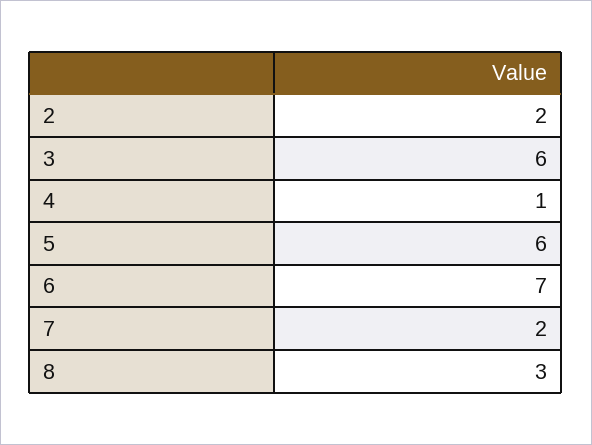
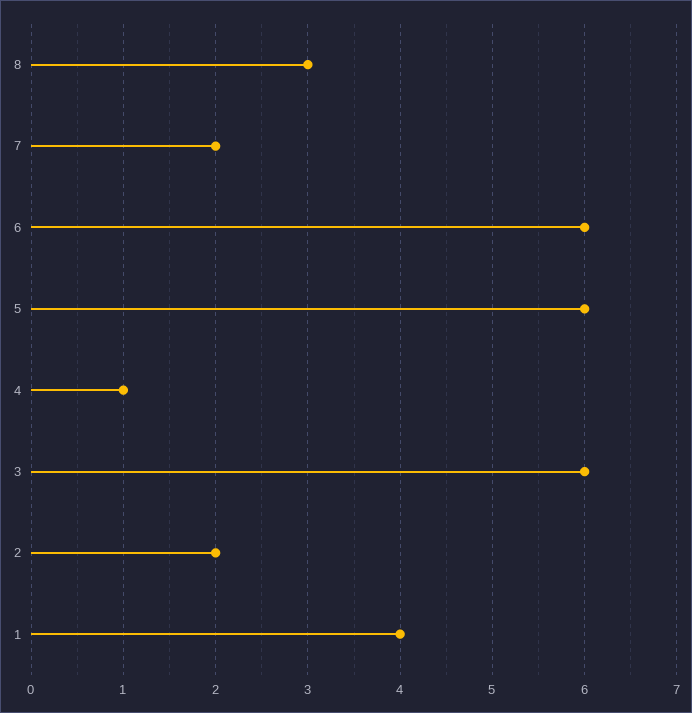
  {
    "2": 2,
    "3": 6,
    "4": 1,
    "5": 6,
-   "6": 7,
+   "6": 6,
    "7": 2,
-   "8": 3
+   "8": 3,
+   "1": 4
  }

